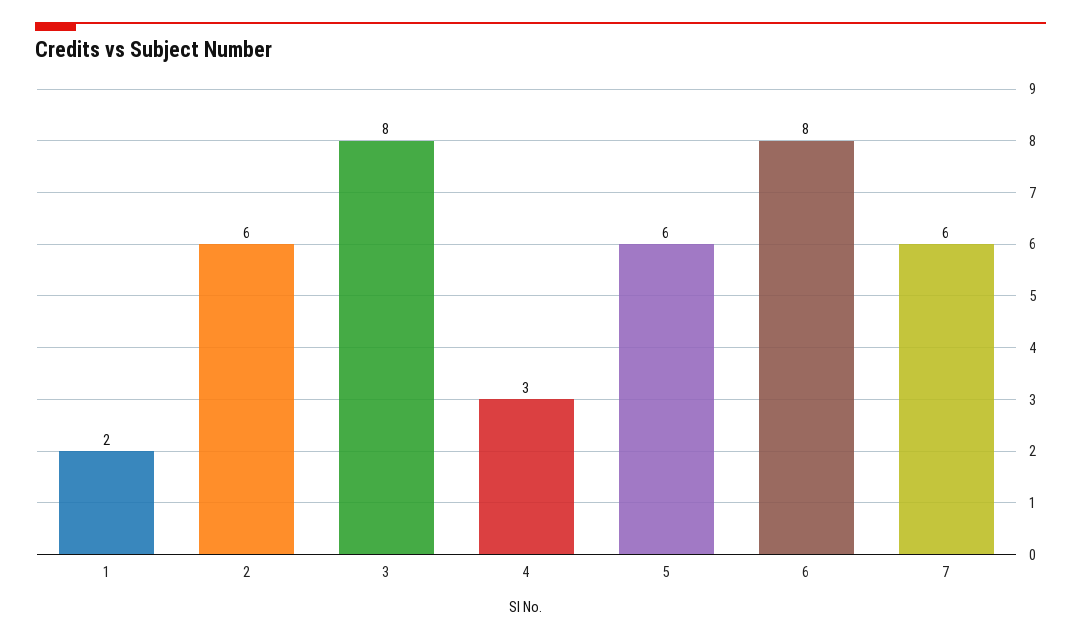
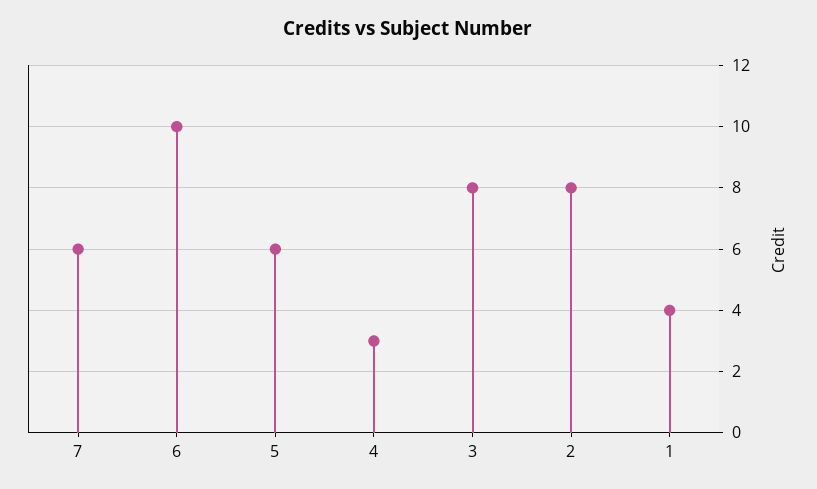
  {
-   "1": 2,
+   "1": 4,
-   "2": 6,
+   "2": 8,
    "3": 8,
    "4": 3,
    "5": 6,
-   "6": 8,
+   "6": 10,
    "7": 6
  }

